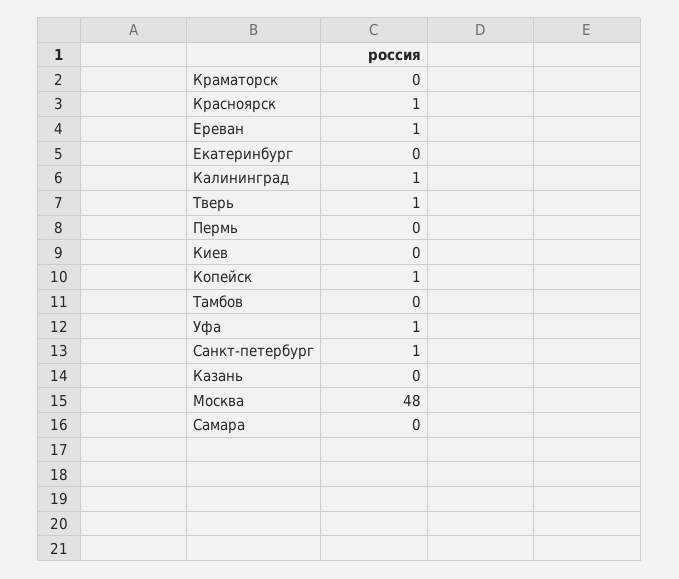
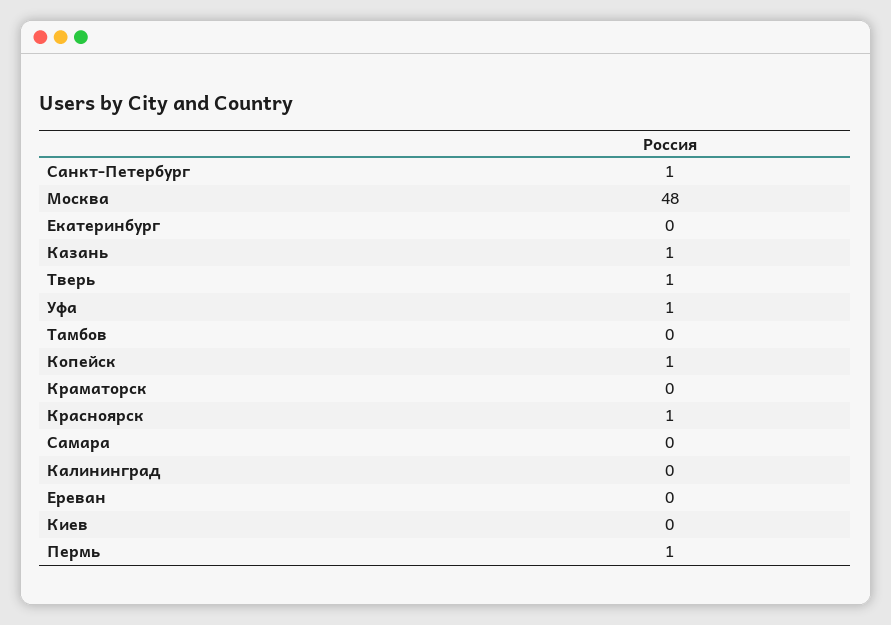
  {
    "Краматорск": 0,
    "Красноярск": 1,
-   "Ереван": 1,
+   "Ереван": 0,
    "Екатеринбург": 0,
-   "Калининград": 1,
+   "Калининград": 0,
    "Тверь": 1,
-   "Пермь": 0,
+   "Пермь": 1,
    "Киев": 0,
    "Копейск": 1,
    "Тамбов": 0,
    "Уфа": 1,
    "Санкт-петербург": 1,
-   "Казань": 0,
+   "Казань": 1,
    "Москва": 48,
    "Самара": 0
  }

